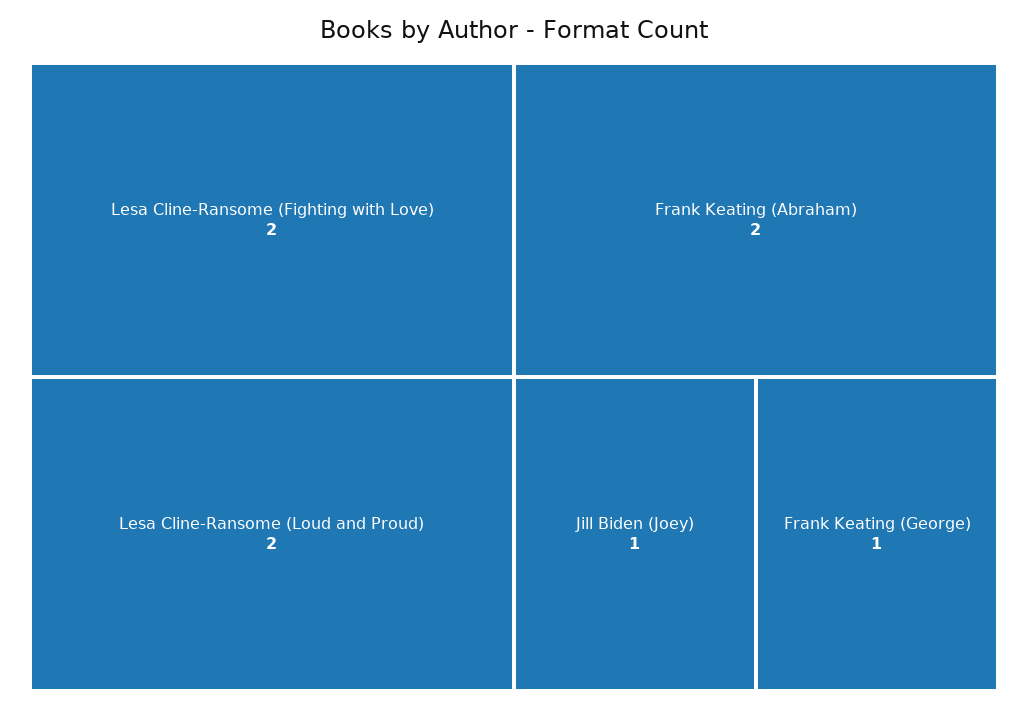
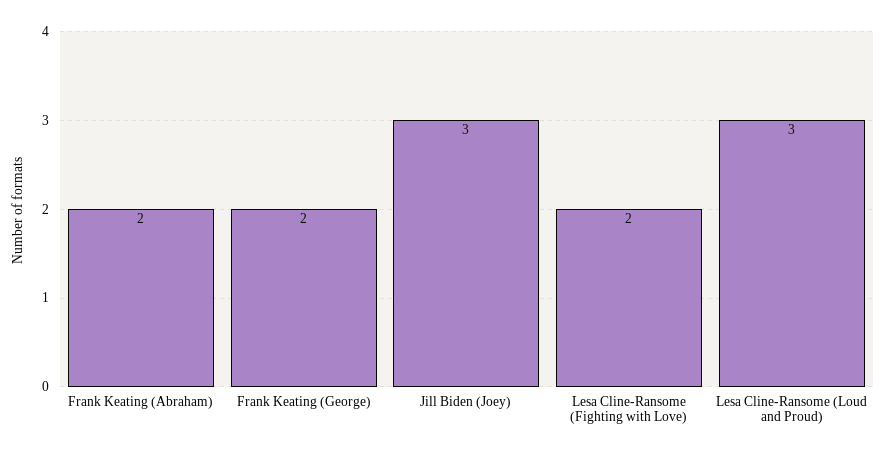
  {
    "Lesa Cline-Ransome (Fighting with Love)": 2,
-   "Lesa Cline-Ransome (Loud and Proud)": 2,
+   "Lesa Cline-Ransome (Loud and Proud)": 3,
    "Frank Keating (Abraham)": 2,
-   "Jill Biden (Joey)": 1,
+   "Jill Biden (Joey)": 3,
-   "Frank Keating (George)": 1
+   "Frank Keating (George)": 2
  }

